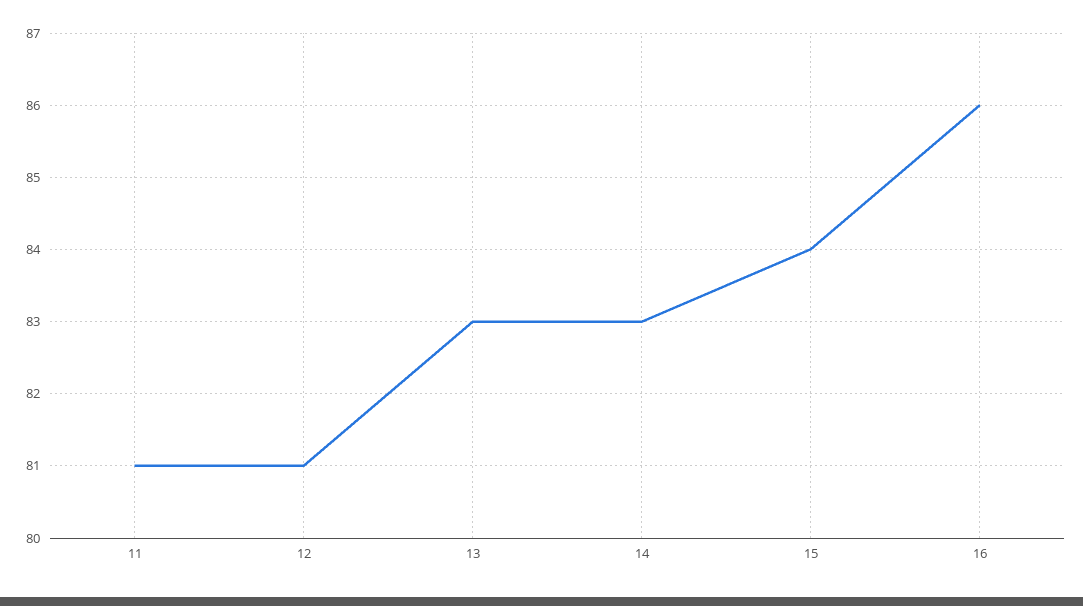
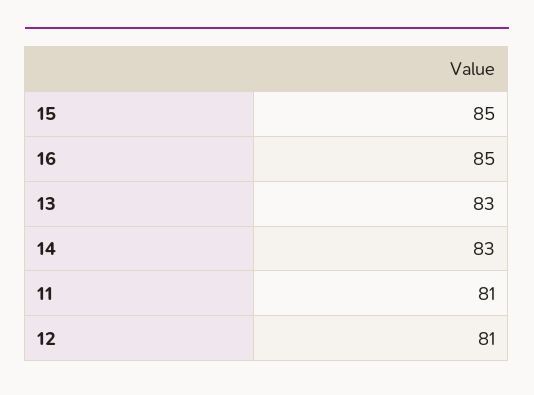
  {
    "11": 81,
    "12": 81,
    "13": 83,
    "14": 83,
-   "15": 84,
+   "15": 85,
-   "16": 86
+   "16": 85
  }

